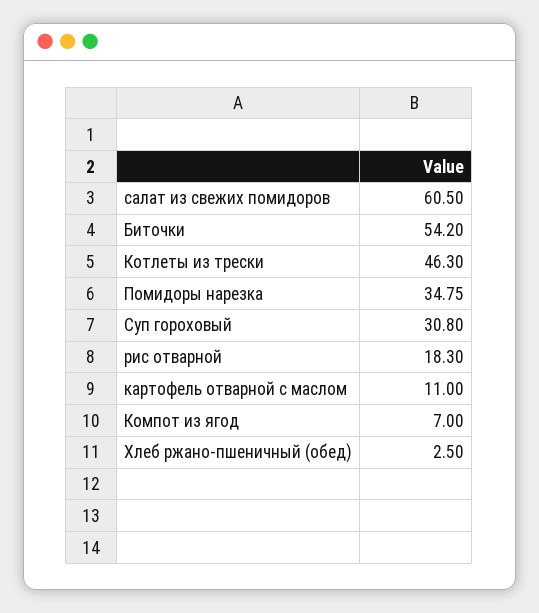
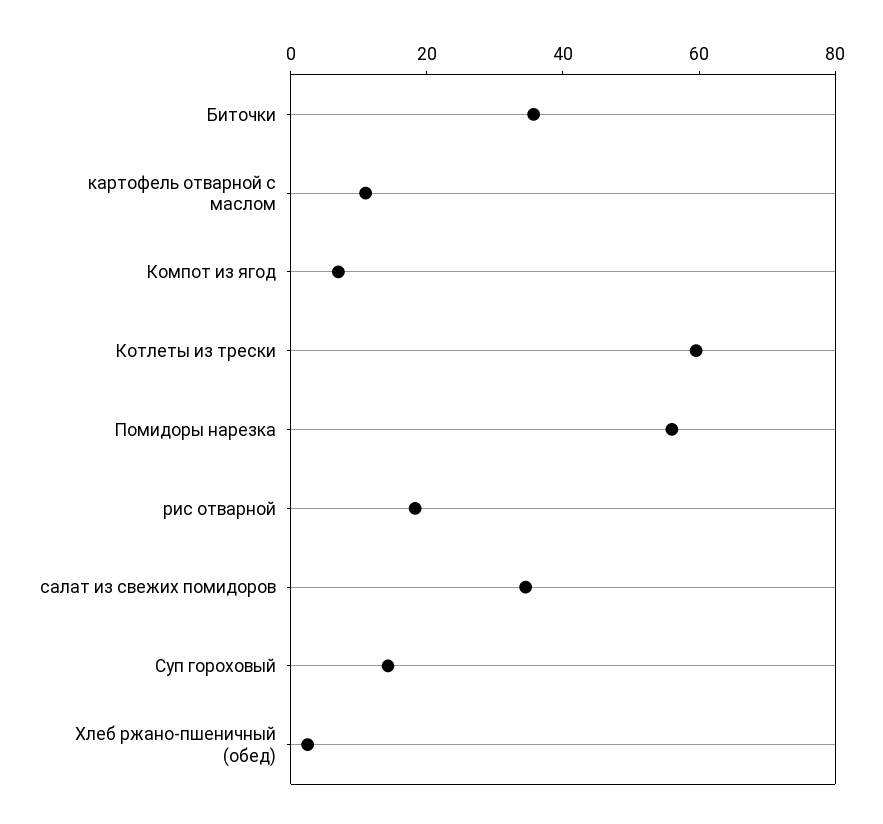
  {
-   "салат из свежих помидоров": 60.5,
+   "салат из свежих помидоров": 35,
-   "Биточки": 54.2,
+   "Биточки": 35,
-   "Котлеты из трески": 46.3,
+   "Котлеты из трески": 60,
-   "Помидоры нарезка": 34.75,
+   "Помидоры нарезка": 55,
-   "Суп гороховый": 30.8,
+   "Суп гороховый": 15,
    "рис отварной": 18.3,
    "картофель отварной с маслом": 11,
    "Компот из ягод": 7,
    "Хлеб ржано-пшеничный (обед)": 2.5
  }

